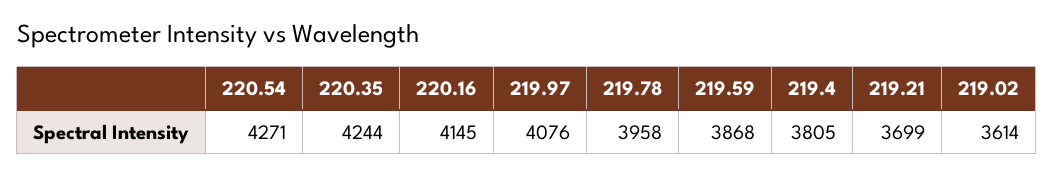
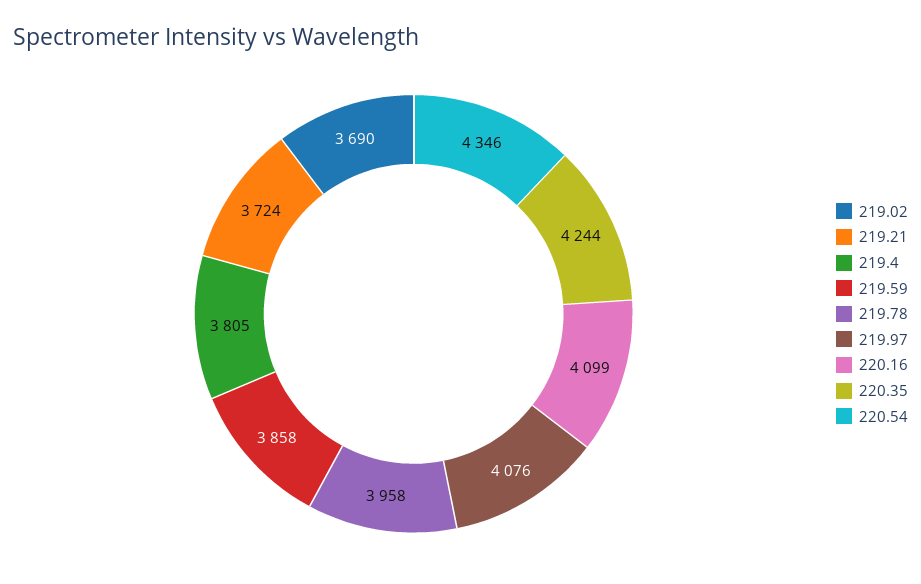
  {
-   "220.54": 4271,
+   "220.54": 4346,
    "220.35": 4244,
-   "220.16": 4145,
+   "220.16": 4099,
    "219.97": 4076,
    "219.78": 3958,
-   "219.59": 3868,
+   "219.59": 3858,
    "219.4": 3805,
-   "219.21": 3699,
+   "219.21": 3724,
-   "219.02": 3614
+   "219.02": 3690
  }

